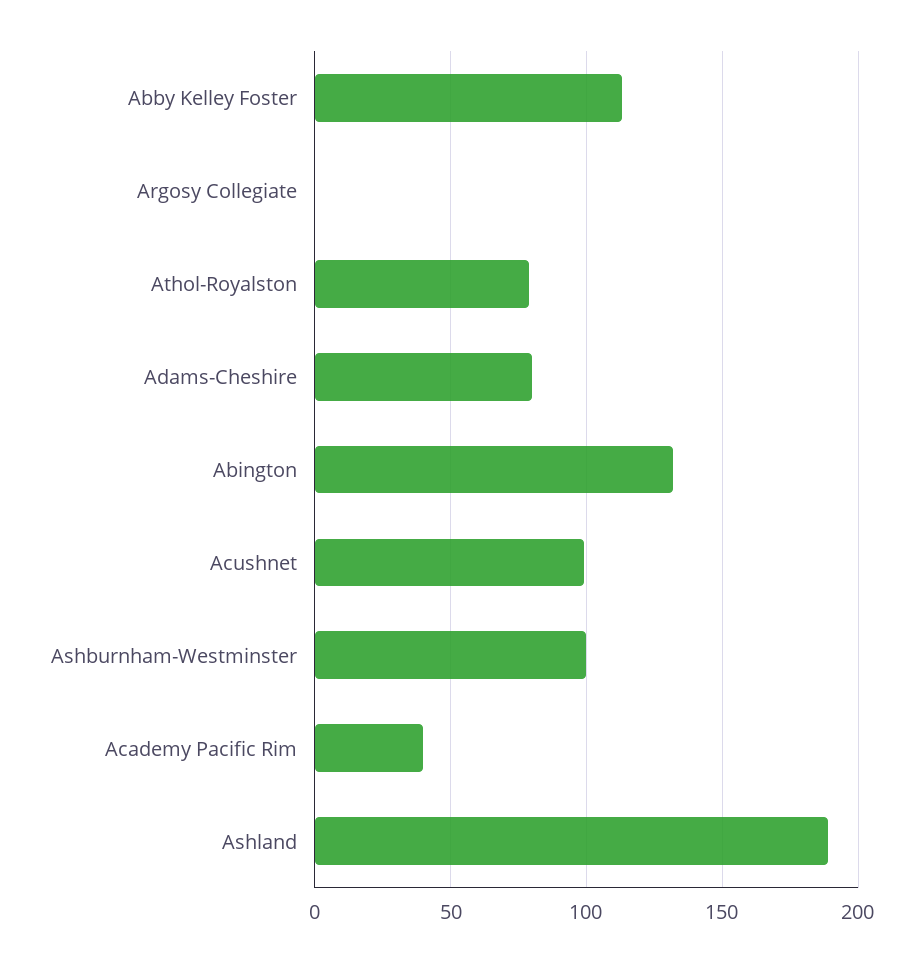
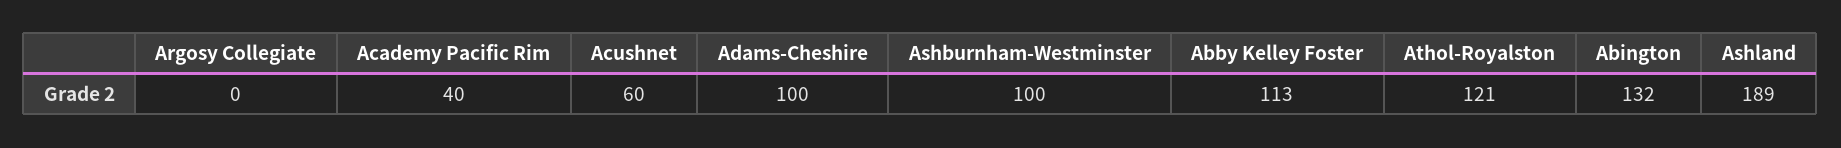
  {
    "Abby Kelley Foster": 113,
    "Argosy Collegiate": 0,
-   "Athol-Royalston": 80,
+   "Athol-Royalston": 121,
-   "Adams-Cheshire": 80,
+   "Adams-Cheshire": 100,
    "Abington": 132,
-   "Acushnet": 100,
+   "Acushnet": 60,
    "Ashburnham-Westminster": 100,
    "Academy Pacific Rim": 40,
    "Ashland": 189
  }

